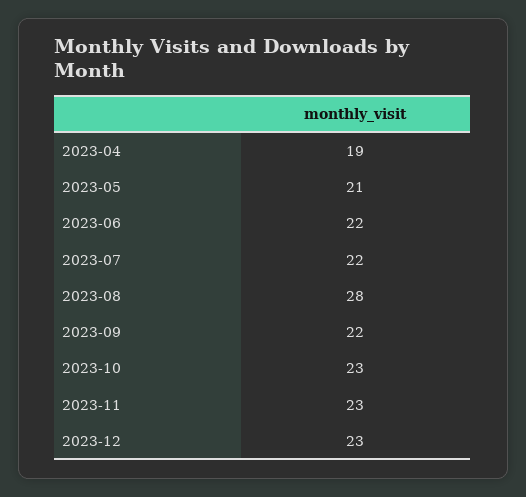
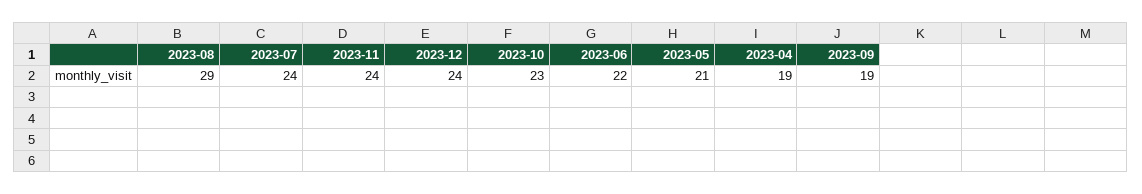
  {
    "2023-04": 19,
    "2023-05": 21,
    "2023-06": 22,
-   "2023-07": 22,
+   "2023-07": 24,
-   "2023-08": 28,
+   "2023-08": 29,
-   "2023-09": 22,
+   "2023-09": 19,
    "2023-10": 23,
-   "2023-11": 23,
+   "2023-11": 24,
-   "2023-12": 23
+   "2023-12": 24
  }

